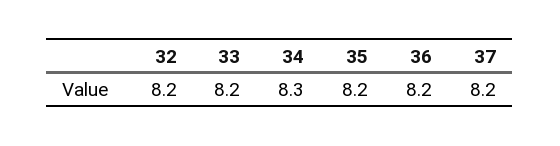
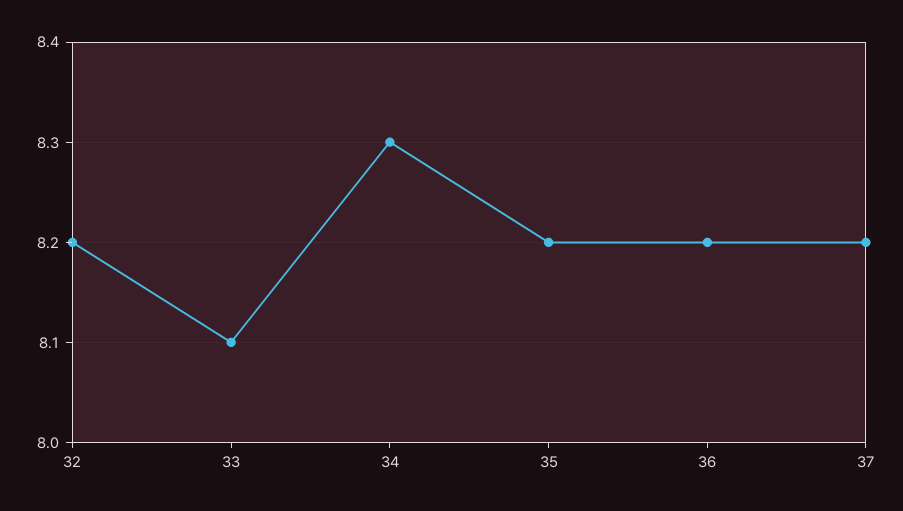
  {
    "32": 8.2,
-   "33": 8.2,
+   "33": 8.1,
    "34": 8.3,
    "35": 8.2,
    "36": 8.2,
    "37": 8.2
  }

